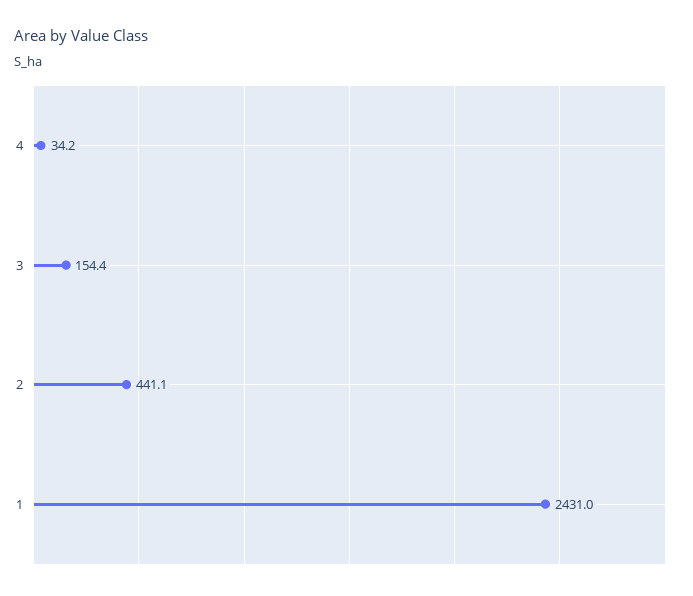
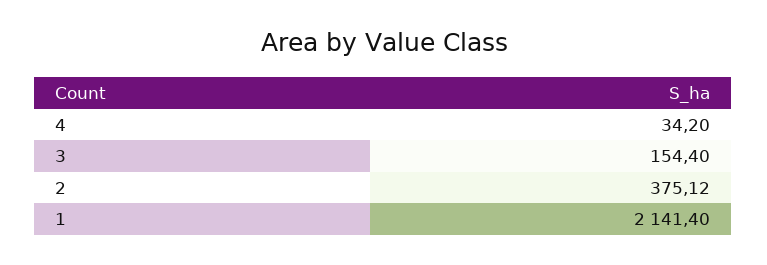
  {
    "4": 34.2,
    "3": 154.4,
-   "2": 441.1,
+   "2": 375.12,
-   "1": 2431
+   "1": 2141.4
  }

